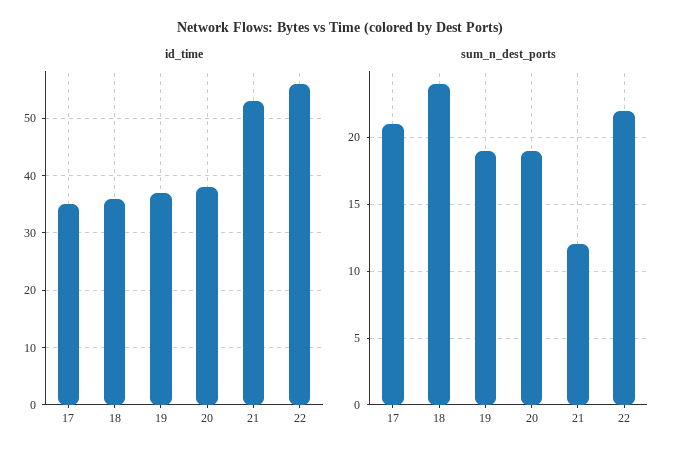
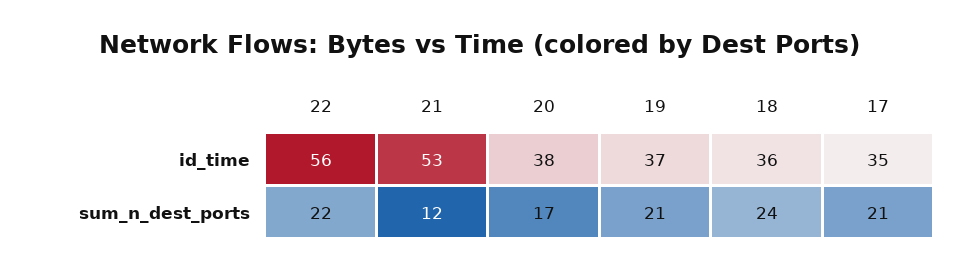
  {
    "id_time": {
      "17": 35,
      "18": 36,
      "19": 37,
      "20": 38,
      "21": 53,
      "22": 56
    },
    "sum_n_dest_ports": {
      "17": 21,
      "18": 24,
-     "19": 19,
+     "19": 21,
-     "20": 19,
+     "20": 17,
      "21": 12,
      "22": 22
    }
  }

